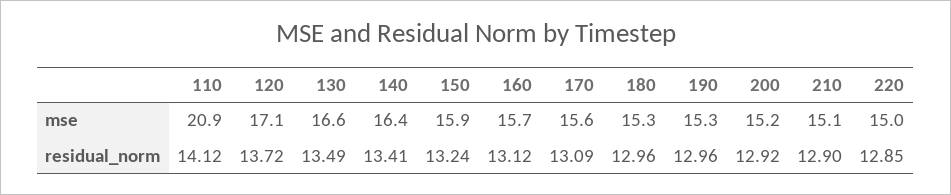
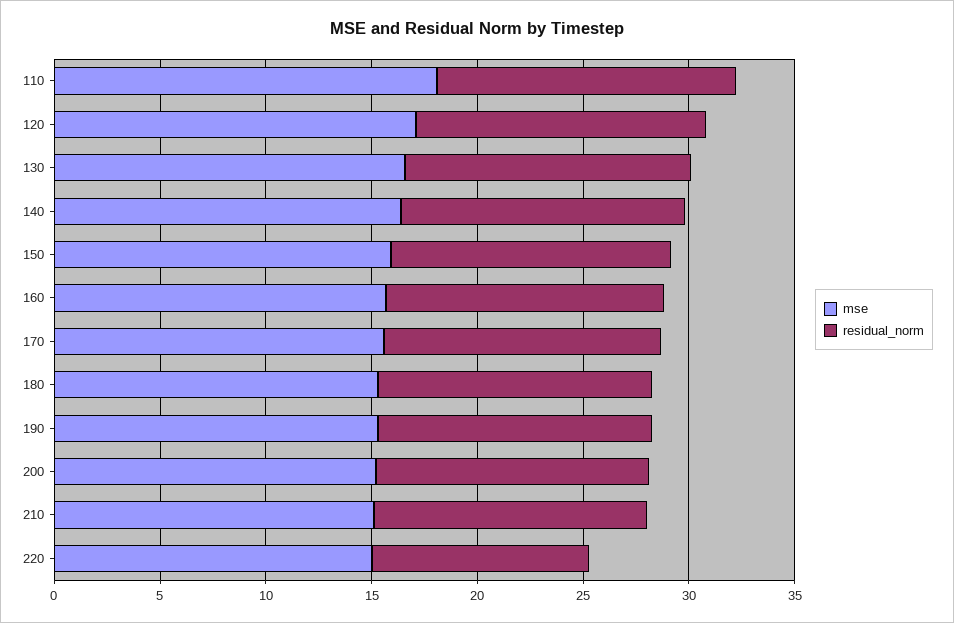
  {
    "mse": {
-     "110": 20.9,
+     "110": 18,
      "120": 17.1,
      "130": 16.6,
      "140": 16.4,
      "150": 15.9,
      "160": 15.7,
      "170": 15.6,
      "180": 15.3,
      "190": 15.3,
      "200": 15.2,
      "210": 15.1,
      "220": 15
    },
    "residual_norm": {
      "110": 14.12,
      "120": 13.72,
      "130": 13.49,
      "140": 13.41,
      "150": 13.24,
      "160": 13.12,
      "170": 13.09,
      "180": 12.96,
      "190": 12.96,
      "200": 12.92,
      "210": 12.9,
-     "220": 12.85
+     "220": 10
    }
  }

